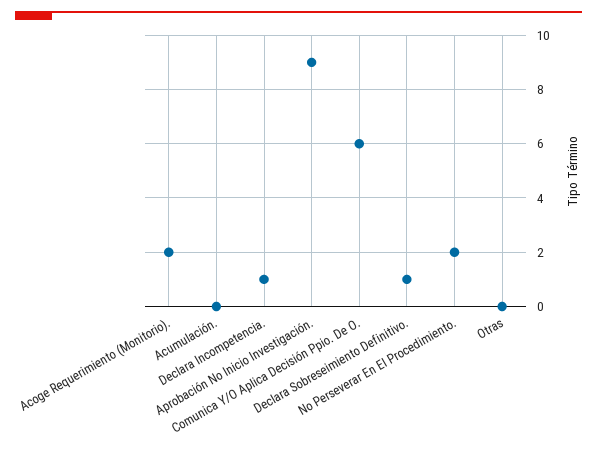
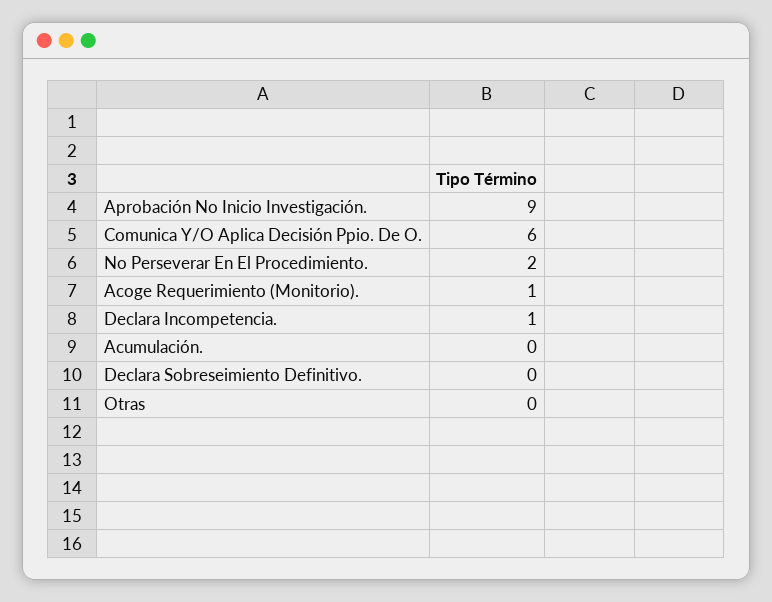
  {
-   "Acoge Requerimiento (Monitorio).": 2,
+   "Acoge Requerimiento (Monitorio).": 1,
    "Acumulación.": 0,
    "Declara Incompetencia.": 1,
    "Aprobación No Inicio Investigación.": 9,
    "Comunica Y/O Aplica Decisión Ppio. De O.": 6,
-   "Declara Sobreseimiento Definitivo.": 1,
+   "Declara Sobreseimiento Definitivo.": 0,
    "No Perseverar En El Procedimiento.": 2,
    "Otras": 0
  }

